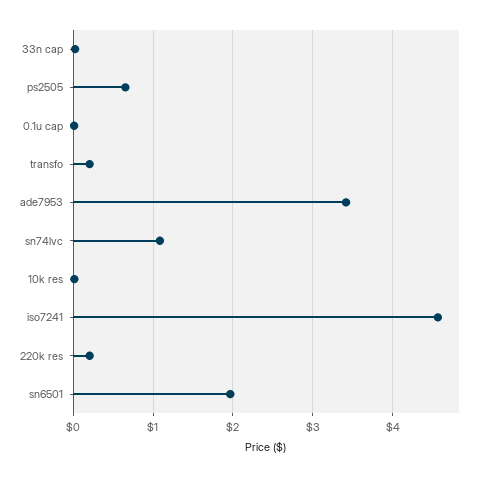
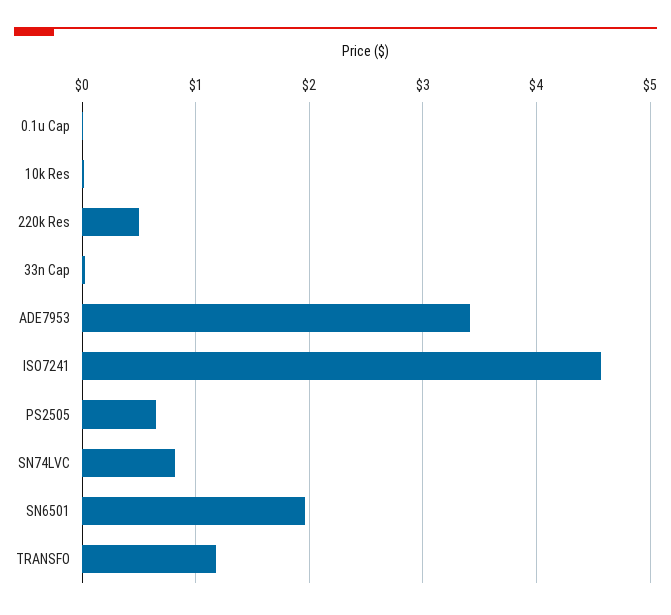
  {
    "33n cap": 0,
    "ps2505": 0.7,
    "0.1u cap": 0,
-   "transfo": 0.2,
+   "transfo": 1.2,
    "ade7953": 3.4,
-   "sn74lvc": 1.1,
+   "sn74lvc": 0.8,
    "10k res": 0,
    "iso7241": 4.6,
-   "220k res": 0.2,
+   "220k res": 0.5,
    "sn6501": 2
  }

